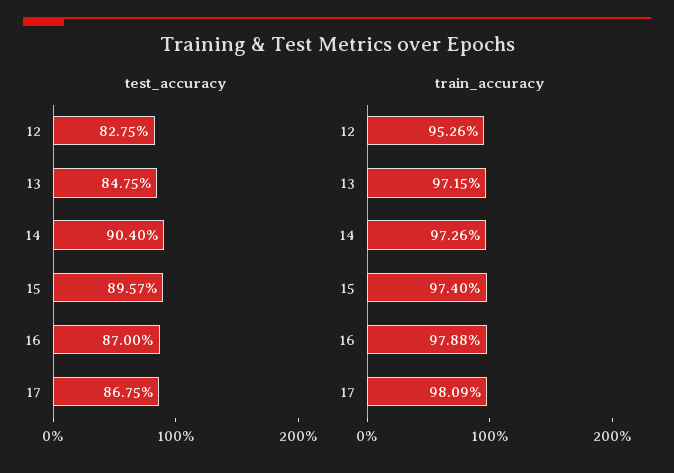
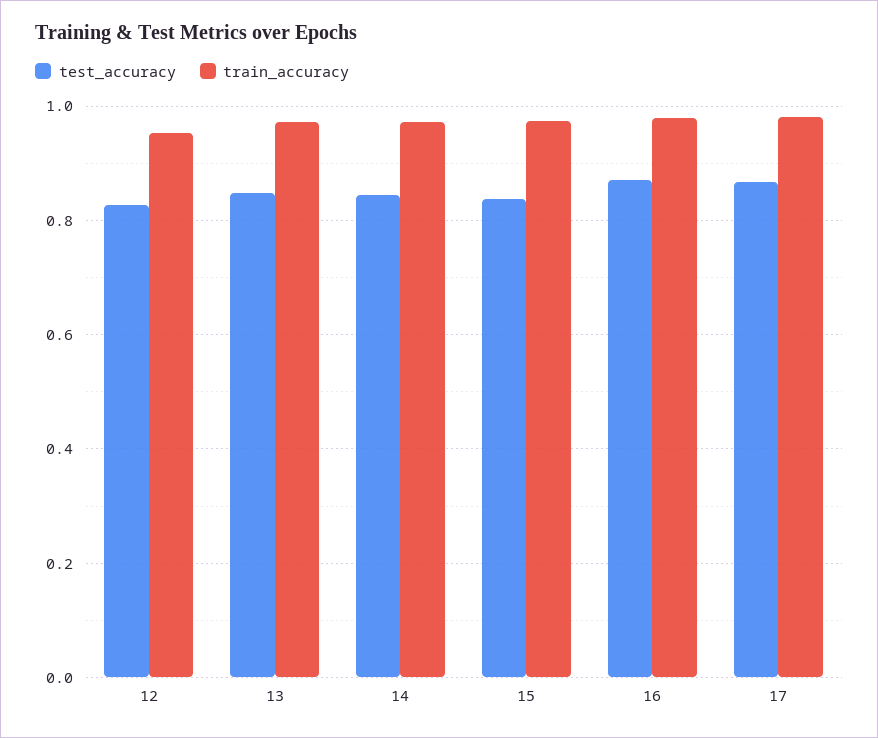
  {
    "test_accuracy": {
      "12": 0.8275,
      "13": 0.8475,
-     "14": 0.904,
+     "14": 0.84,
-     "15": 0.8957,
+     "15": 0.84,
      "16": 0.87,
      "17": 0.8675
    },
    "train_accuracy": {
      "12": 0.9526,
      "13": 0.9715,
      "14": 0.9726,
      "15": 0.974,
      "16": 0.9788,
      "17": 0.9809
    }
  }

